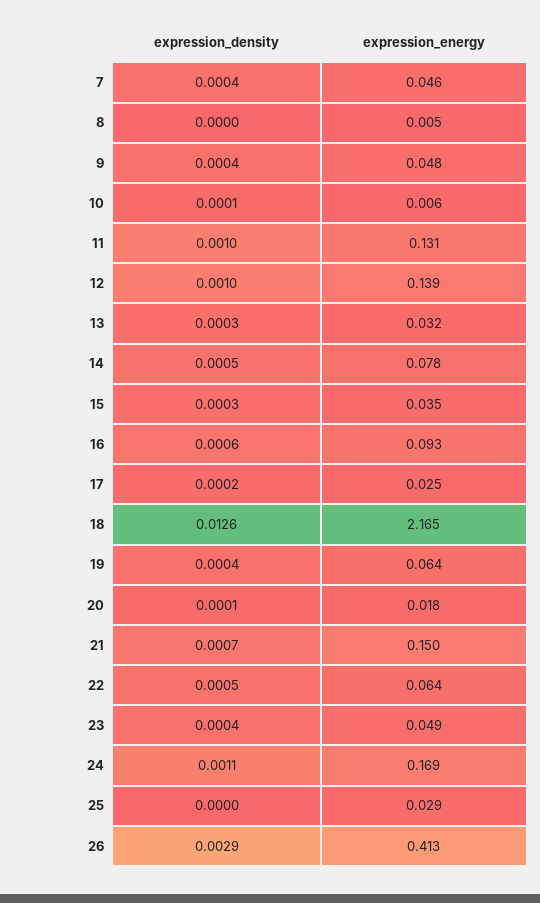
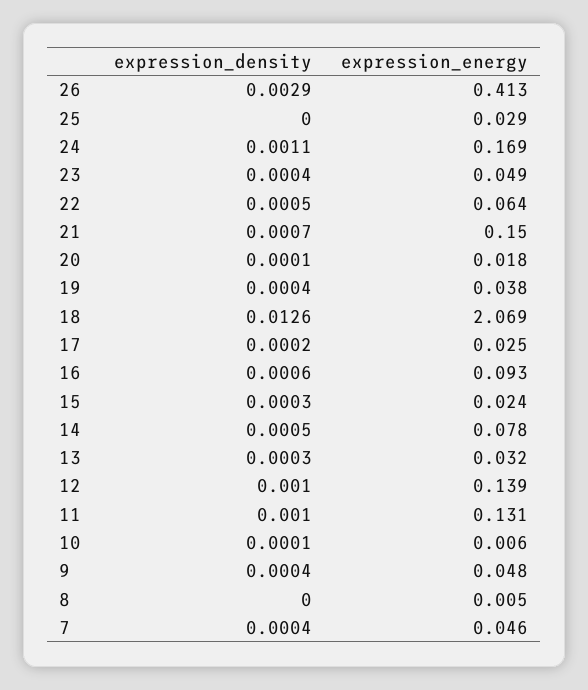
  {
    "expression_density": {
      "7": 0.0004,
      "8": 0,
      "9": 0.0004,
      "10": 0.0001,
      "11": 0.001,
      "12": 0.001,
      "13": 0.0003,
      "14": 0.0005,
      "15": 0.0003,
      "16": 0.0006,
      "17": 0.0002,
      "18": 0.0126,
      "19": 0.0004,
      "20": 0.0001,
      "21": 0.0007,
      "22": 0.0005,
      "23": 0.0004,
      "24": 0.0011,
      "25": 0,
      "26": 0.0029
    },
    "expression_energy": {
      "7": 0.046,
      "8": 0.005,
      "9": 0.048,
      "10": 0.006,
      "11": 0.131,
      "12": 0.139,
      "13": 0.032,
      "14": 0.078,
-     "15": 0.035,
+     "15": 0.024,
      "16": 0.093,
      "17": 0.025,
-     "18": 2.165,
+     "18": 2.069,
-     "19": 0.064,
+     "19": 0.038,
      "20": 0.018,
      "21": 0.15,
      "22": 0.064,
      "23": 0.049,
      "24": 0.169,
      "25": 0.029,
      "26": 0.413
    }
  }

